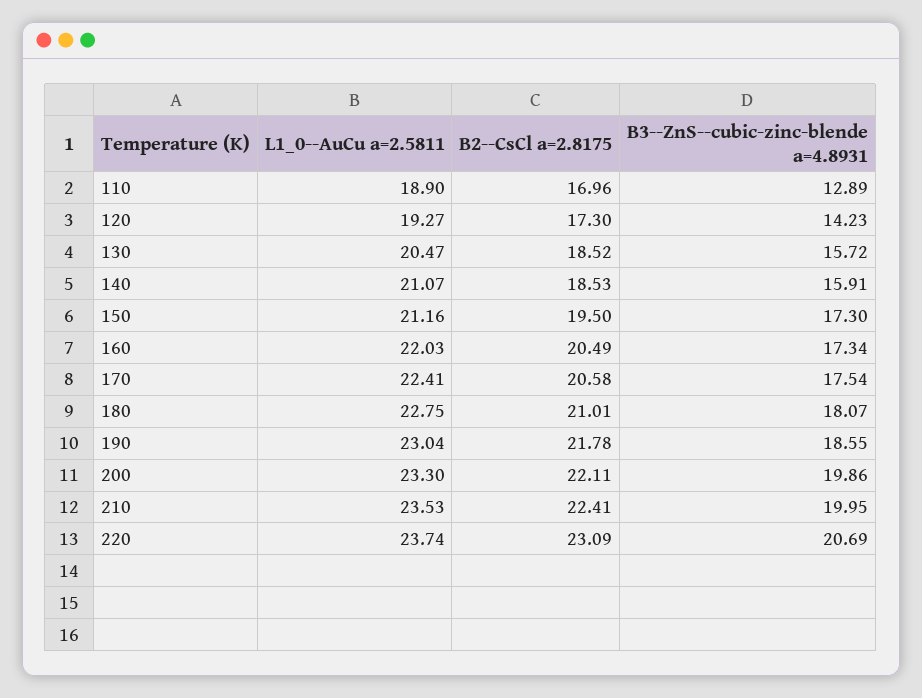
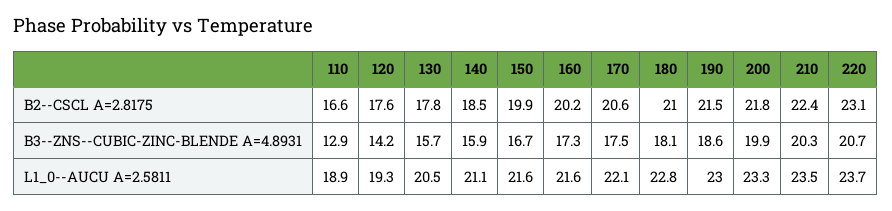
  {
    "L1_0--AuCu a=2.5811": {
      "110": 18.9,
      "120": 19.27,
      "130": 20.47,
      "140": 21.07,
-     "150": 21.16,
+     "150": 21.6,
-     "160": 22.03,
+     "160": 21.6,
-     "170": 22.41,
+     "170": 22.1,
      "180": 22.75,
      "190": 23.04,
      "200": 23.3,
      "210": 23.53,
      "220": 23.74
    },
    "B2--CsCl a=2.8175": {
-     "110": 16.96,
+     "110": 16.6,
-     "120": 17.3,
+     "120": 17.6,
-     "130": 18.52,
+     "130": 17.8,
      "140": 18.53,
-     "150": 19.5,
+     "150": 19.9,
-     "160": 20.49,
+     "160": 20.2,
      "170": 20.58,
      "180": 21.01,
-     "190": 21.78,
+     "190": 21.5,
-     "200": 22.11,
+     "200": 21.8,
      "210": 22.41,
      "220": 23.09
    },
    "B3--ZnS--cubic-zinc-blende a=4.8931": {
      "110": 12.89,
      "120": 14.23,
      "130": 15.72,
      "140": 15.91,
-     "150": 17.3,
+     "150": 16.7,
      "160": 17.34,
      "170": 17.54,
      "180": 18.07,
      "190": 18.55,
      "200": 19.86,
-     "210": 19.95,
+     "210": 20.3,
      "220": 20.69
    }
  }

